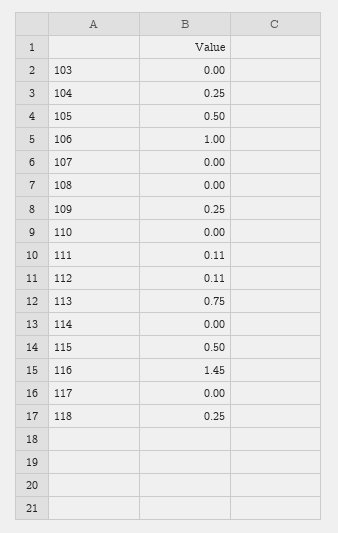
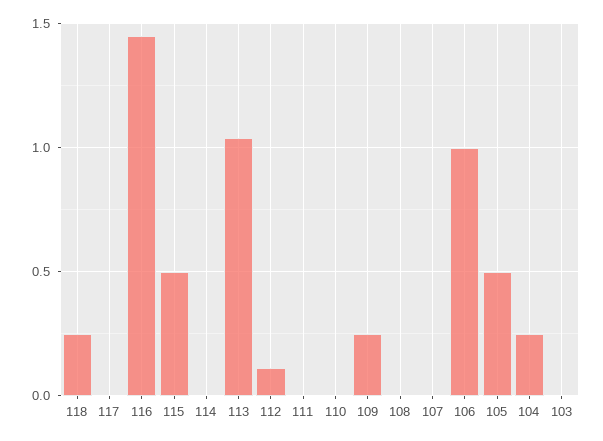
  {
    "103": 0,
    "104": 0.25,
    "105": 0.5,
    "106": 1,
    "107": 0,
    "108": 0,
    "109": 0.25,
    "110": 0,
-   "111": 0.11,
+   "111": 0,
    "112": 0.11,
-   "113": 0.75,
+   "113": 1.05,
    "114": 0,
    "115": 0.5,
    "116": 1.45,
    "117": 0,
    "118": 0.25
  }

